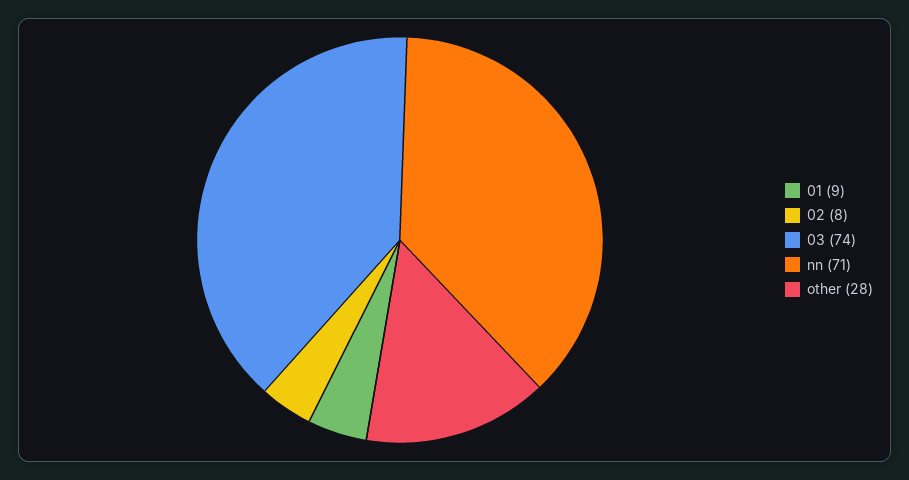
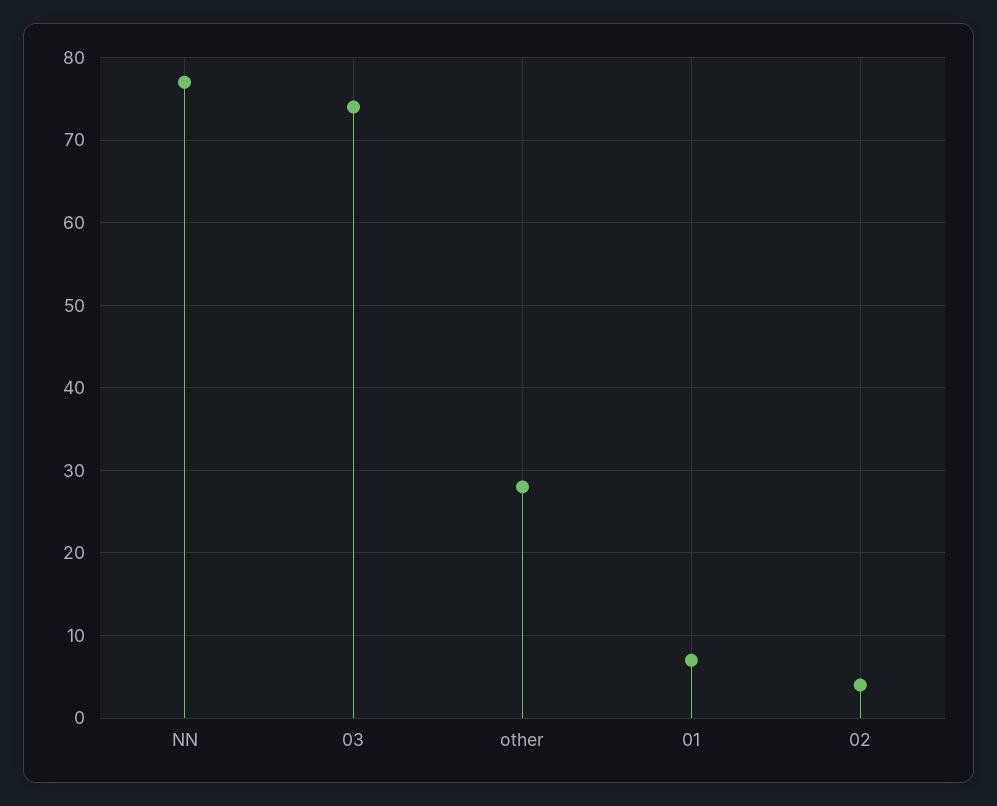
  {
-   "01": 9,
+   "01": 7,
-   "02": 8,
+   "02": 4,
    "03": 74,
-   "nn": 71,
+   "nn": 77,
    "other": 28
  }

